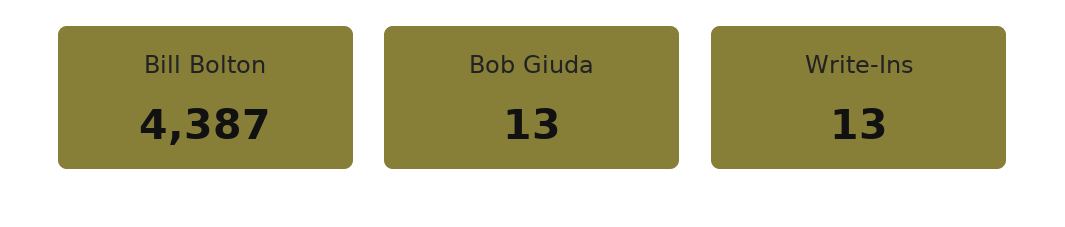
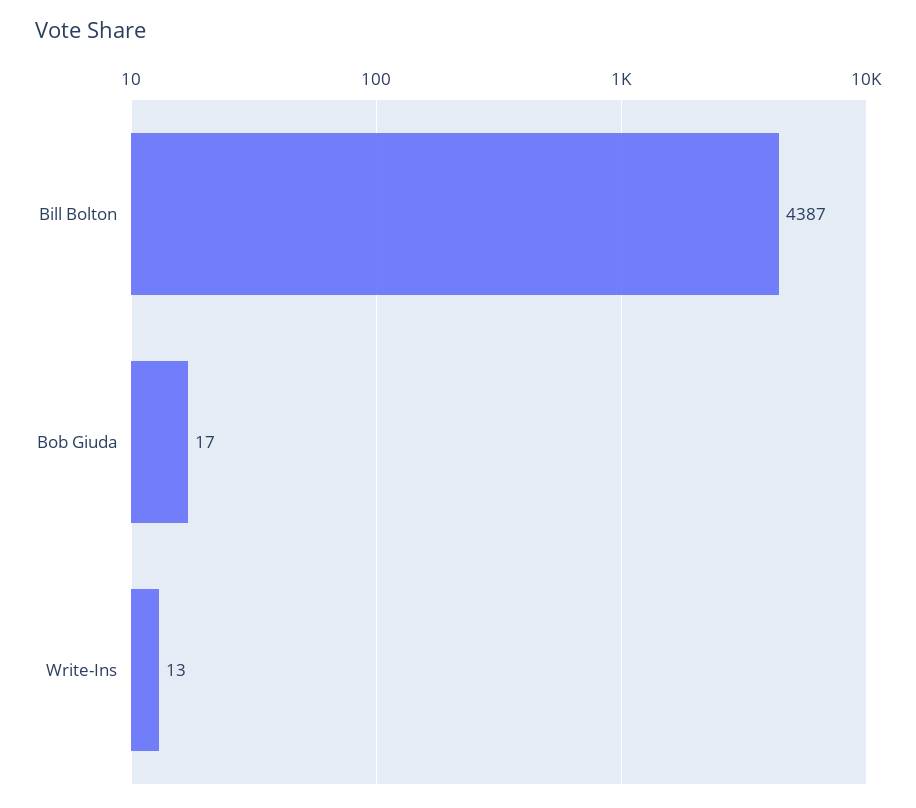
  {
    "Bill Bolton": 4387,
-   "Bob Giuda": 13,
+   "Bob Giuda": 17,
    "Write-Ins": 13
  }

